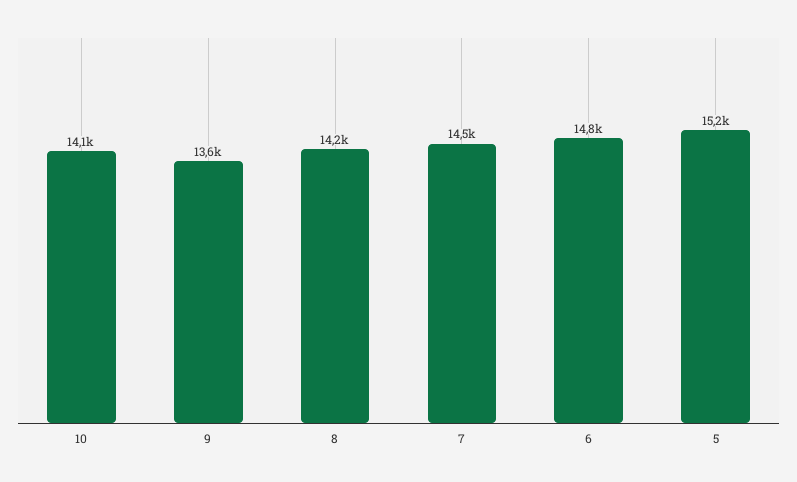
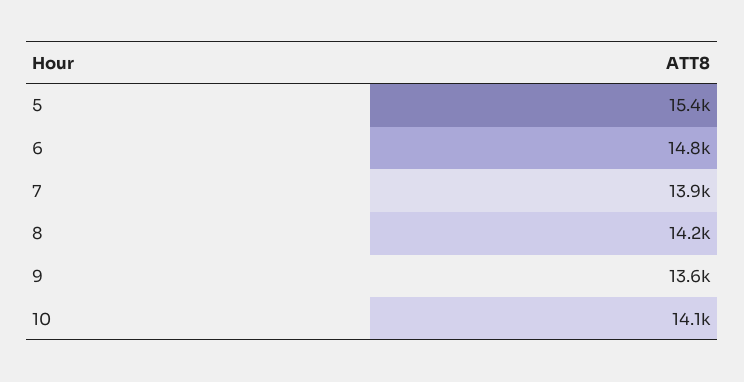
  {
    "10": 14100,
    "9": 13600,
    "8": 14200,
-   "7": 14500,
+   "7": 13900,
    "6": 14800,
-   "5": 15200
+   "5": 15400
  }

